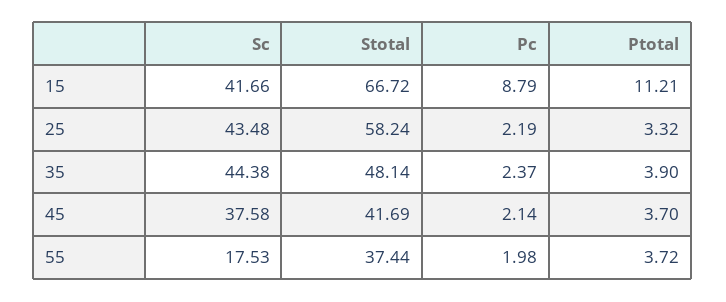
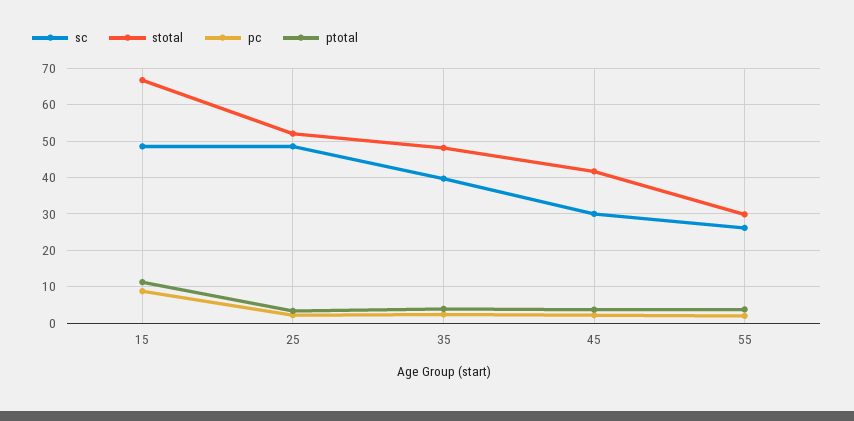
  {
    "Sc": {
-     "15": 41.66,
+     "15": 48,
-     "25": 43.48,
+     "25": 48,
-     "35": 44.38,
+     "35": 40,
-     "45": 37.58,
+     "45": 30,
-     "55": 17.53
+     "55": 26
    },
    "Stotal": {
      "15": 66.72,
-     "25": 58.24,
+     "25": 52,
      "35": 48.14,
      "45": 41.69,
-     "55": 37.44
+     "55": 30
    },
    "Pc": {
      "15": 8.79,
      "25": 2.19,
      "35": 2.37,
      "45": 2.14,
      "55": 1.98
    },
    "Ptotal": {
      "15": 11.21,
      "25": 3.32,
      "35": 3.9,
      "45": 3.7,
      "55": 3.72
    }
  }

